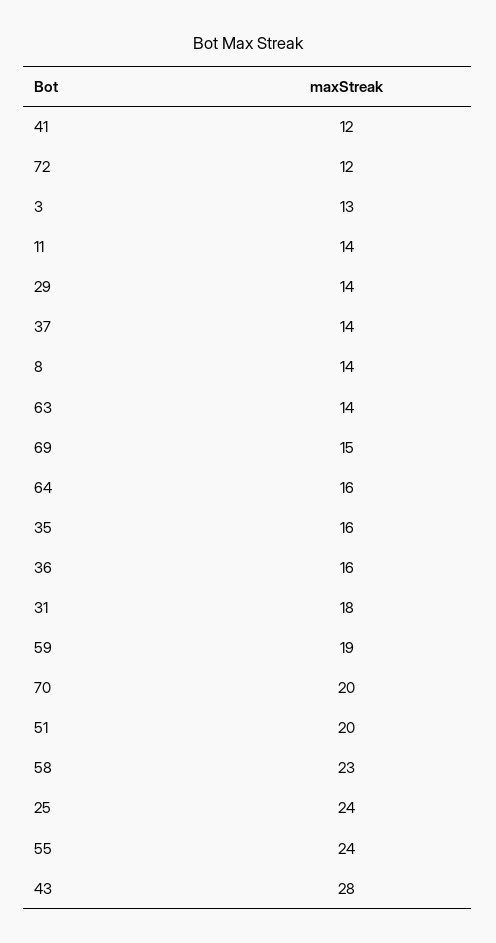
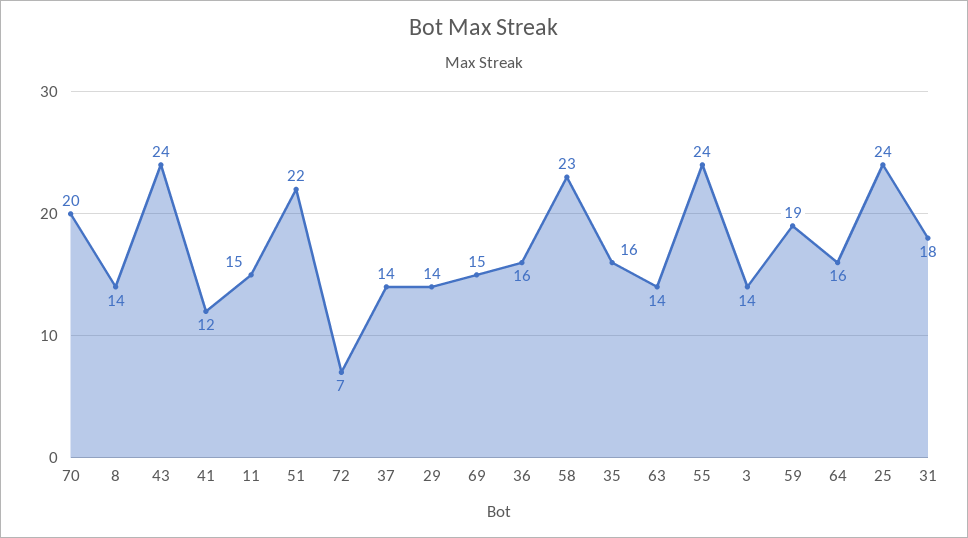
  {
    "41": 12,
-   "72": 12,
+   "72": 7,
-   "3": 13,
+   "3": 14,
-   "11": 14,
+   "11": 15,
    "29": 14,
    "37": 14,
    "8": 14,
    "63": 14,
    "69": 15,
    "64": 16,
    "35": 16,
    "36": 16,
    "31": 18,
    "59": 19,
    "70": 20,
-   "51": 20,
+   "51": 22,
    "58": 23,
    "25": 24,
    "55": 24,
-   "43": 28
+   "43": 24
  }

